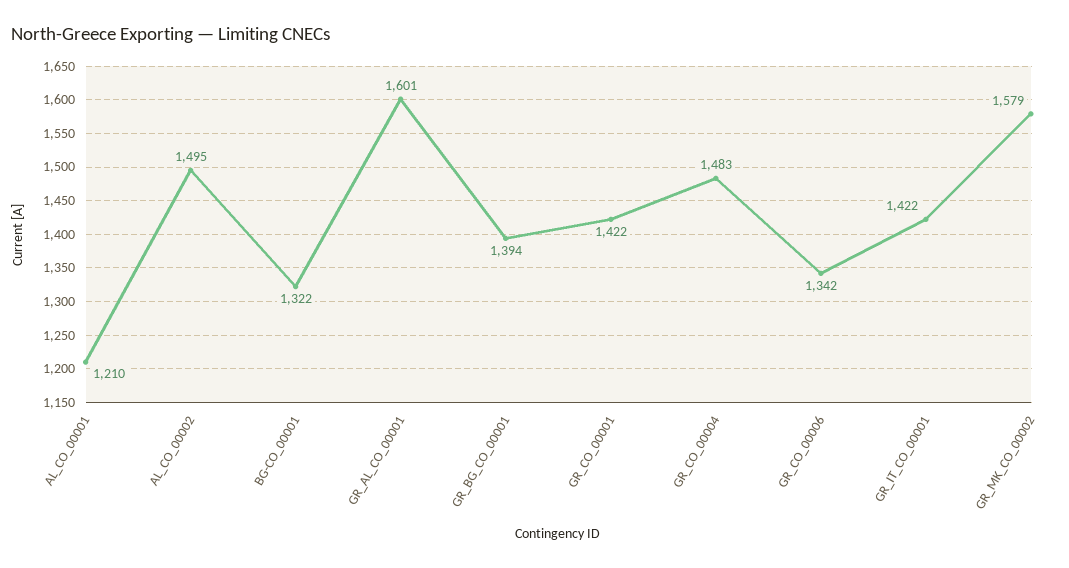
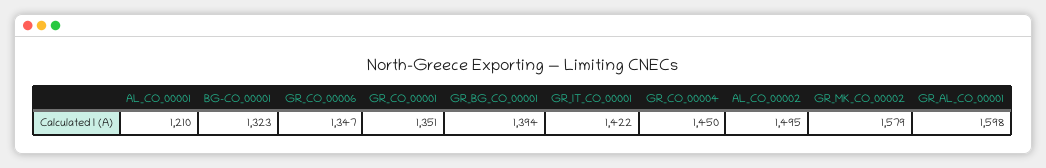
  {
    "AL_CO_00001": 1210,
    "AL_CO_00002": 1495,
-   "BG-CO_00001": 1322,
+   "BG-CO_00001": 1323,
-   "GR_AL_CO_00001": 1601,
+   "GR_AL_CO_00001": 1598,
    "GR_BG_CO_00001": 1394,
-   "GR_CO_00001": 1422,
+   "GR_CO_00001": 1351,
-   "GR_CO_00004": 1483,
+   "GR_CO_00004": 1450,
-   "GR_CO_00006": 1342,
+   "GR_CO_00006": 1347,
    "GR_IT_CO_00001": 1422,
    "GR_MK_CO_00002": 1579
  }

